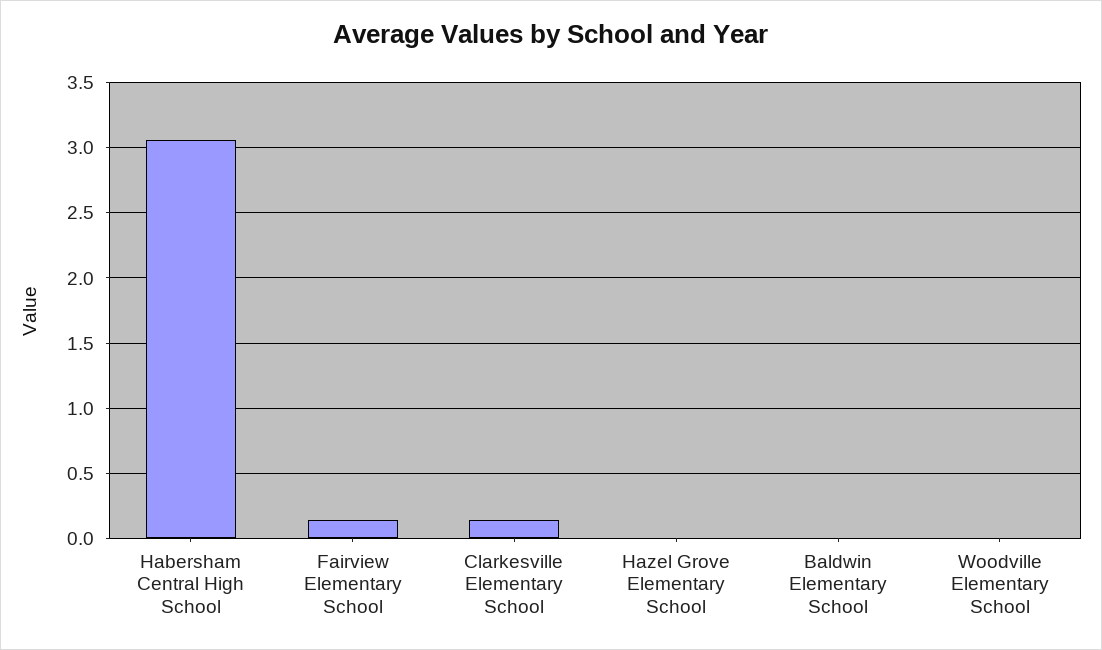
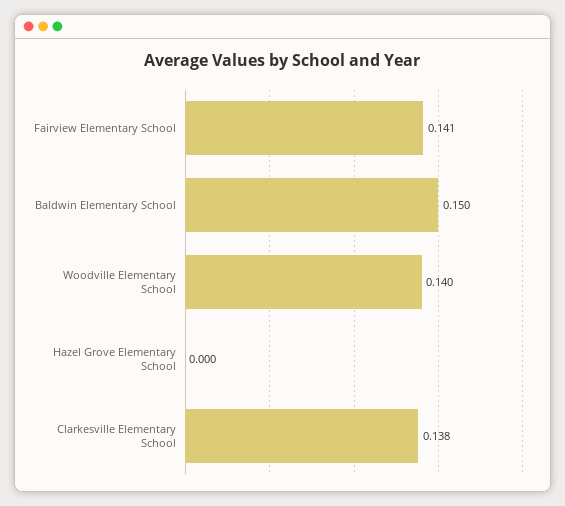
  {
-   "Habersham Central High School": 3.05,
    "Fairview Elementary School": 0.141,
    "Clarkesville Elementary School": 0.138,
    "Hazel Grove Elementary School": 0,
-   "Baldwin Elementary School": 0,
+   "Baldwin Elementary School": 0.15,
-   "Woodville Elementary School": 0
+   "Woodville Elementary School": 0.14
  }

